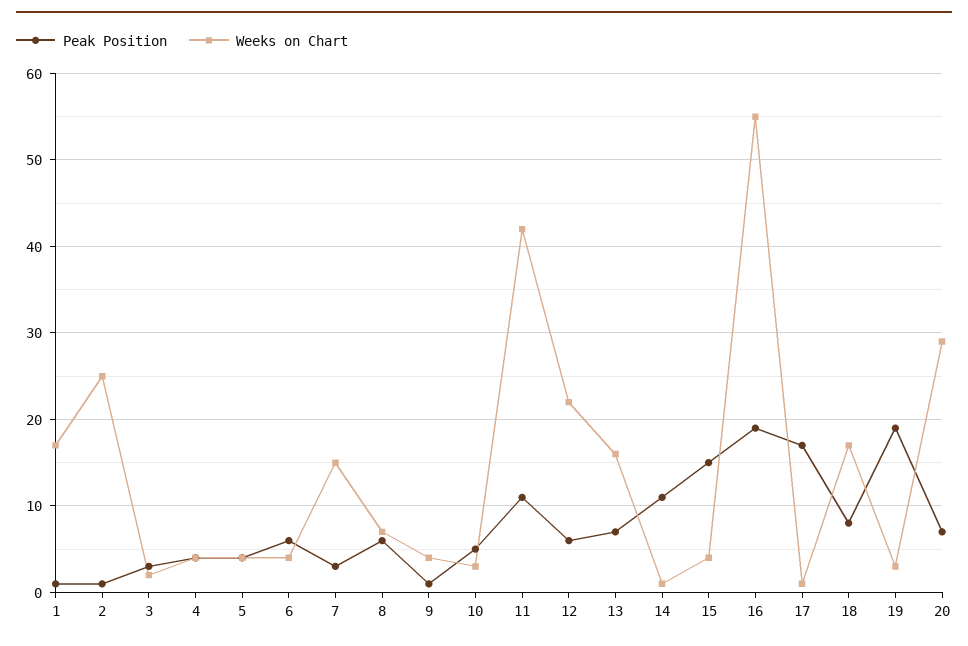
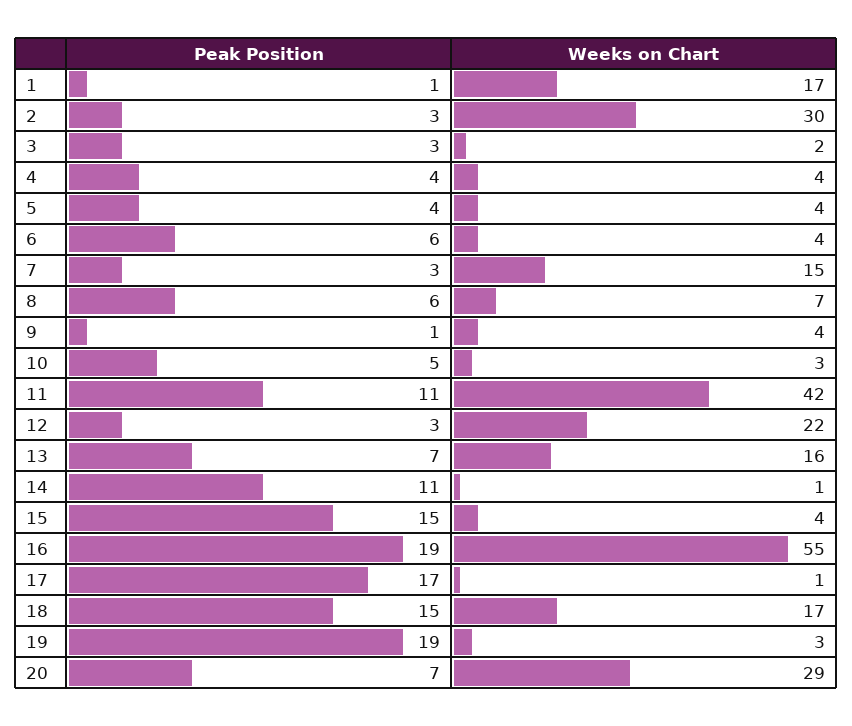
  {
    "Peak Position": {
      "1": 1,
-     "2": 1,
+     "2": 3,
      "3": 3,
      "4": 4,
      "5": 4,
      "6": 6,
      "7": 3,
      "8": 6,
      "9": 1,
      "10": 5,
      "11": 11,
-     "12": 6,
+     "12": 3,
      "13": 7,
      "14": 11,
      "15": 15,
      "16": 19,
      "17": 17,
-     "18": 8,
+     "18": 15,
      "19": 19,
      "20": 7
    },
    "Weeks on Chart": {
      "1": 17,
-     "2": 25,
+     "2": 30,
      "3": 2,
      "4": 4,
      "5": 4,
      "6": 4,
      "7": 15,
      "8": 7,
      "9": 4,
      "10": 3,
      "11": 42,
      "12": 22,
      "13": 16,
      "14": 1,
      "15": 4,
      "16": 55,
      "17": 1,
      "18": 17,
      "19": 3,
      "20": 29
    }
  }

